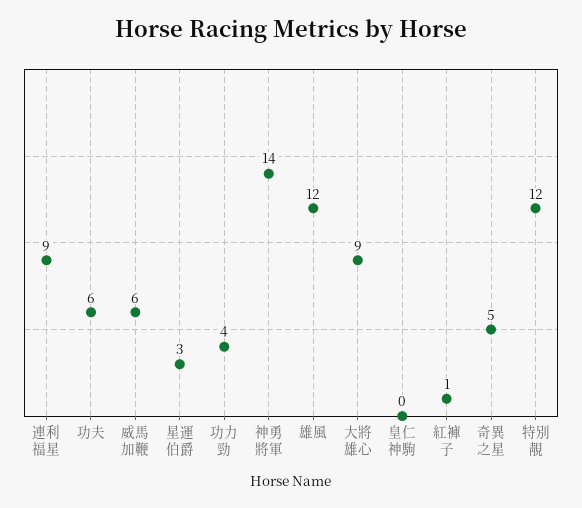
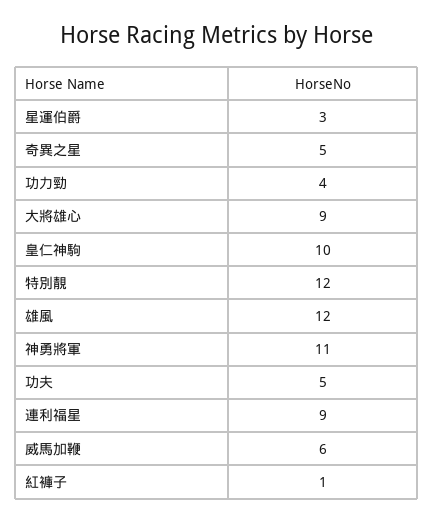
  {
    "連利福星": 9,
-   "功夫": 6,
+   "功夫": 5,
    "威馬加鞭": 6,
    "星運伯爵": 3,
    "功力勁": 4,
-   "神勇將軍": 14,
+   "神勇將軍": 11,
    "雄風": 12,
    "大將雄心": 9,
-   "皇仁神駒": 0,
+   "皇仁神駒": 10,
    "紅褲子": 1,
    "奇異之星": 5,
    "特別靚": 12
  }

